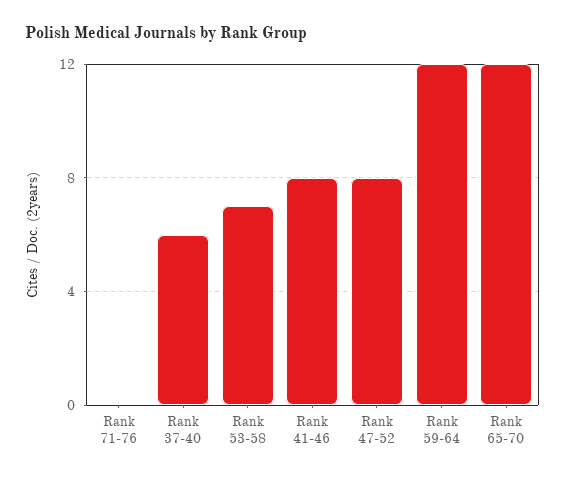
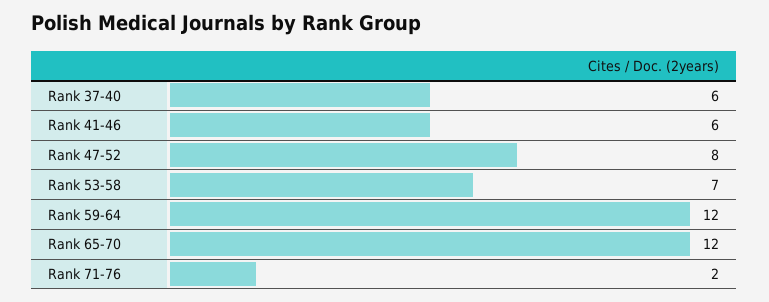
  {
-   "Rank 71-76": 0,
+   "Rank 71-76": 2,
    "Rank 37-40": 6,
    "Rank 53-58": 7,
-   "Rank 41-46": 8,
+   "Rank 41-46": 6,
    "Rank 47-52": 8,
    "Rank 59-64": 12,
    "Rank 65-70": 12
  }

